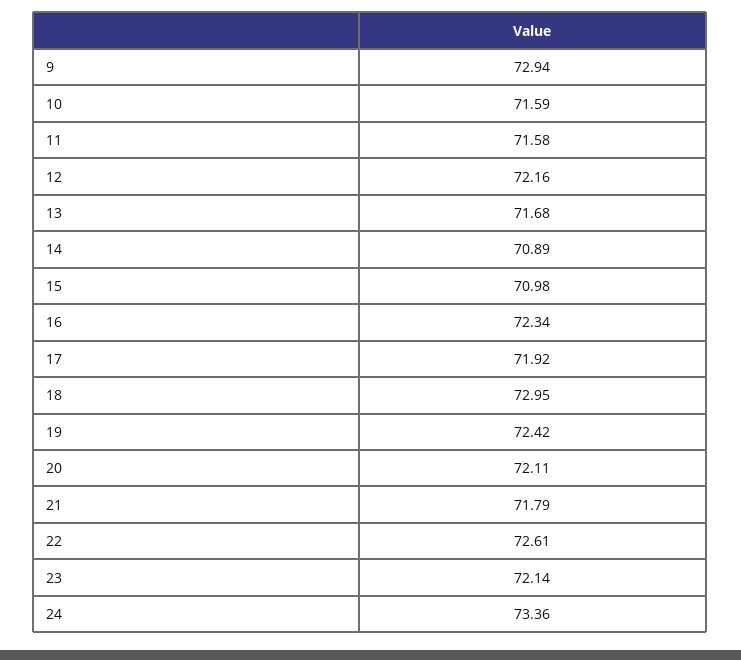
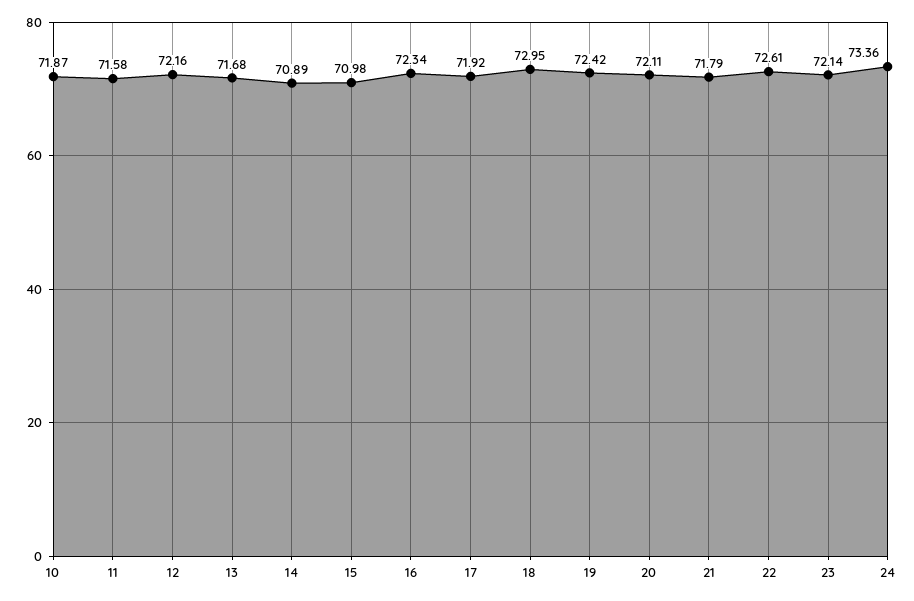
  {
-   "9": 72.94,
-   "10": 71.59,
+   "10": 71.87,
    "11": 71.58,
    "12": 72.16,
    "13": 71.68,
    "14": 70.89,
    "15": 70.98,
    "16": 72.34,
    "17": 71.92,
    "18": 72.95,
    "19": 72.42,
    "20": 72.11,
    "21": 71.79,
    "22": 72.61,
    "23": 72.14,
    "24": 73.36
  }

